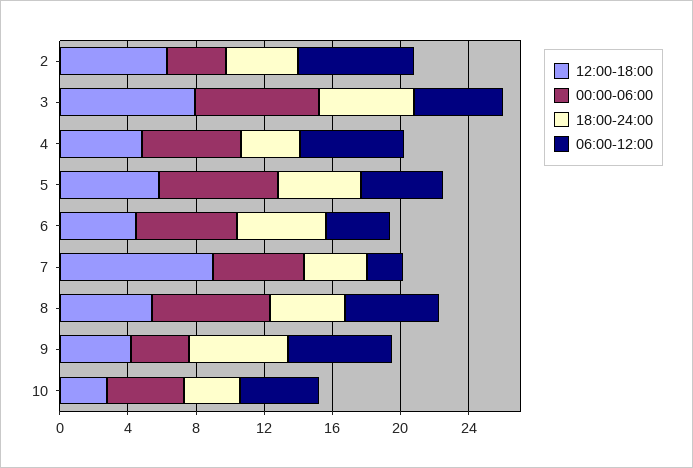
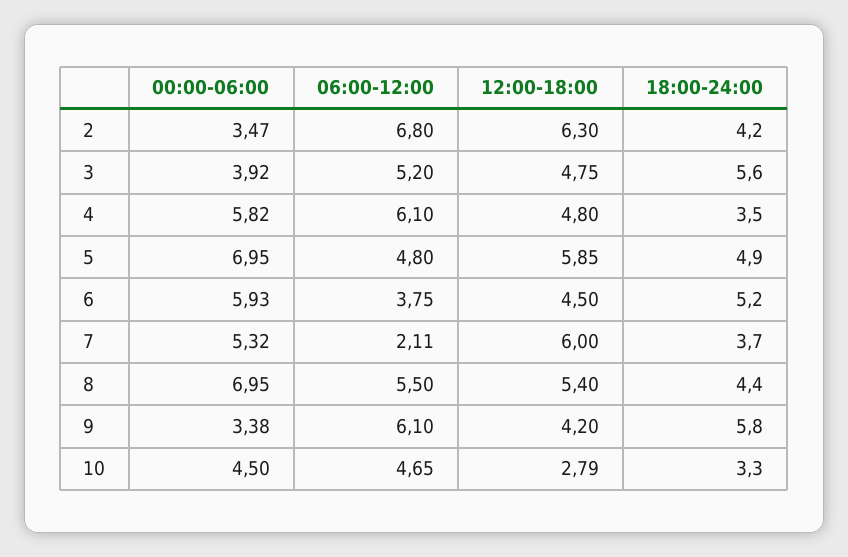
  {
    "12:00-18:00": {
      "2": 6.3,
-     "3": 8,
+     "3": 4.75,
      "4": 4.8,
      "5": 5.85,
      "6": 4.5,
-     "7": 9,
+     "7": 6,
      "8": 5.4,
      "9": 4.2,
      "10": 2.79
    },
    "00:00-06:00": {
      "2": 3.47,
-     "3": 7,
+     "3": 3.92,
      "4": 5.82,
      "5": 6.95,
      "6": 5.93,
      "7": 5.32,
      "8": 6.95,
      "9": 3.38,
      "10": 4.5
    },
    "18:00-24:00": {
      "2": 4.2,
      "3": 5.6,
      "4": 3.5,
      "5": 4.9,
      "6": 5.2,
      "7": 3.7,
      "8": 4.4,
      "9": 5.8,
      "10": 3.3
    },
    "06:00-12:00": {
      "2": 6.8,
      "3": 5.2,
      "4": 6.1,
      "5": 4.8,
      "6": 3.75,
      "7": 2.11,
      "8": 5.5,
      "9": 6.1,
      "10": 4.65
    }
  }

